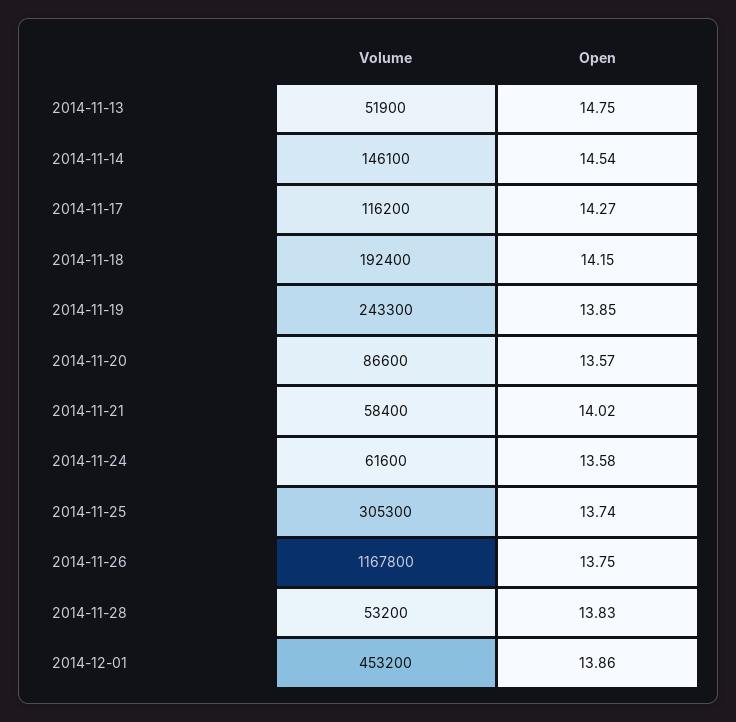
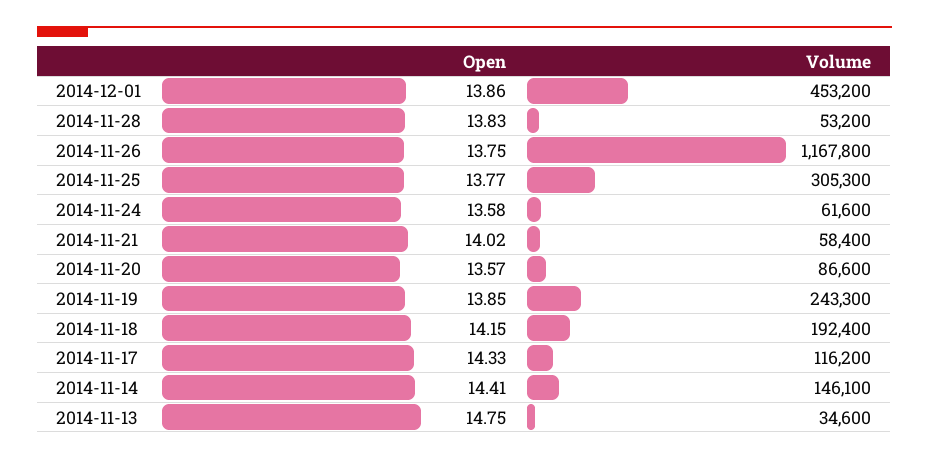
  {
    "Volume": {
-     "2014-11-13": 51900,
+     "2014-11-13": 34600,
      "2014-11-14": 146100,
      "2014-11-17": 116200,
      "2014-11-18": 192400,
      "2014-11-19": 243300,
      "2014-11-20": 86600,
      "2014-11-21": 58400,
      "2014-11-24": 61600,
      "2014-11-25": 305300,
      "2014-11-26": 1167800,
      "2014-11-28": 53200,
      "2014-12-01": 453200
    },
    "Open": {
      "2014-11-13": 14.75,
-     "2014-11-14": 14.54,
+     "2014-11-14": 14.41,
-     "2014-11-17": 14.27,
+     "2014-11-17": 14.33,
      "2014-11-18": 14.15,
      "2014-11-19": 13.85,
      "2014-11-20": 13.57,
      "2014-11-21": 14.02,
      "2014-11-24": 13.58,
-     "2014-11-25": 13.74,
+     "2014-11-25": 13.77,
      "2014-11-26": 13.75,
      "2014-11-28": 13.83,
      "2014-12-01": 13.86
    }
  }

